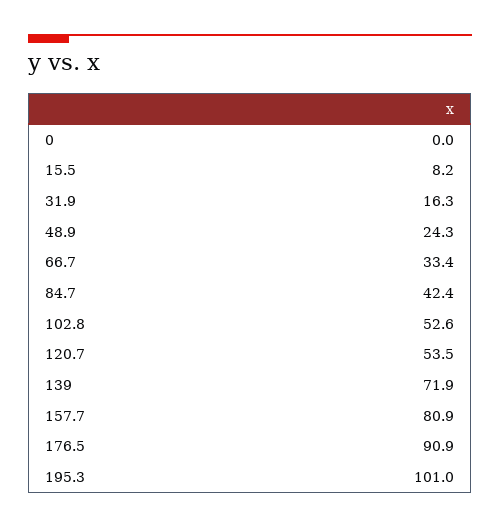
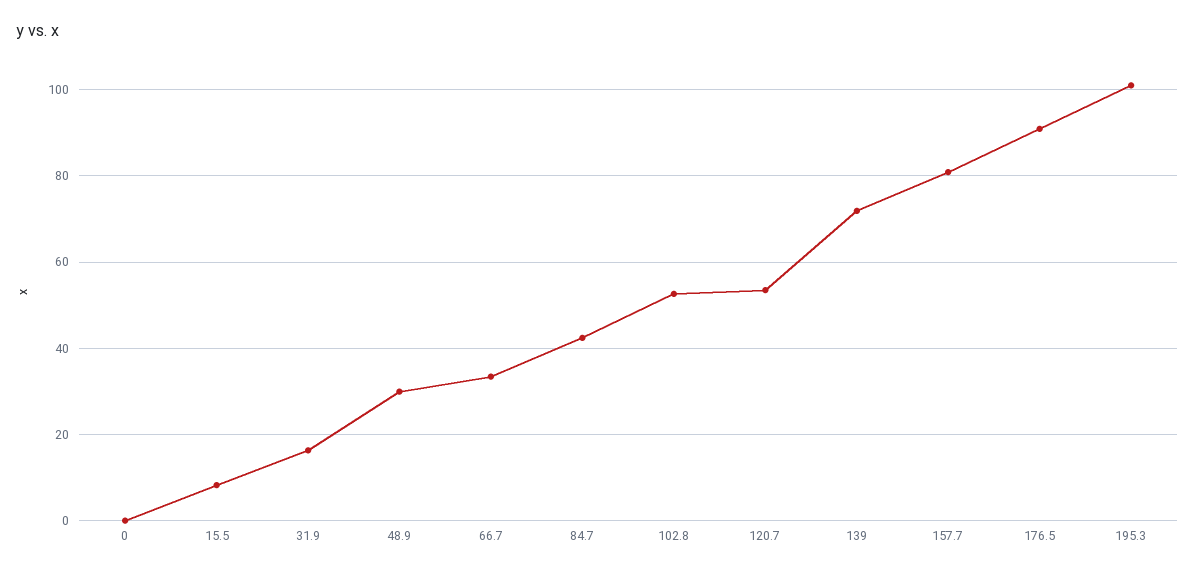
  {
    "0": 0,
    "15.5": 8.2,
    "31.9": 16.3,
-   "48.9": 24.3,
+   "48.9": 30,
    "66.7": 33.4,
    "84.7": 42.4,
    "102.8": 52.6,
    "120.7": 53.5,
    "139": 71.9,
    "157.7": 80.9,
    "176.5": 90.9,
    "195.3": 101
  }

